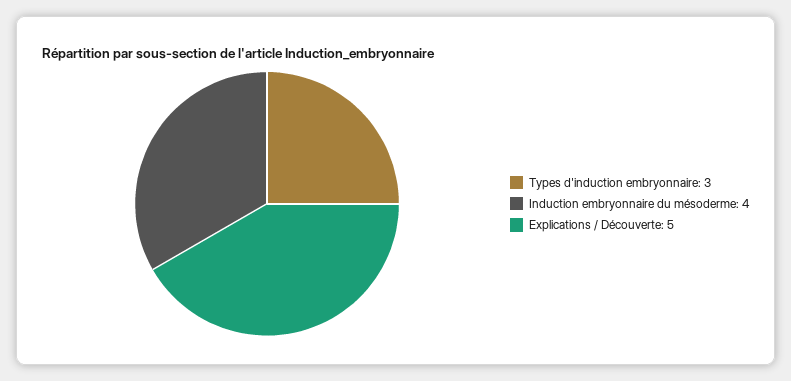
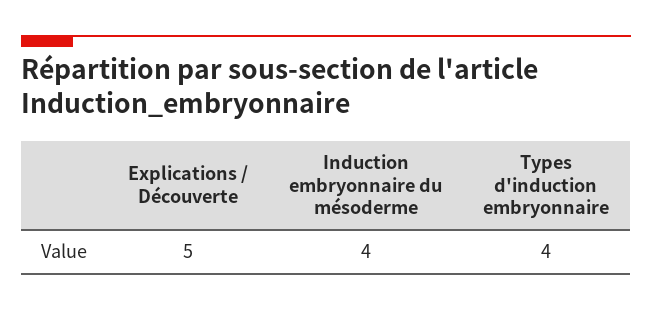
  {
-   "Types d'induction embryonnaire": 3,
+   "Types d'induction embryonnaire": 4,
    "Induction embryonnaire du mésoderme": 4,
    "Explications / Découverte": 5
  }

